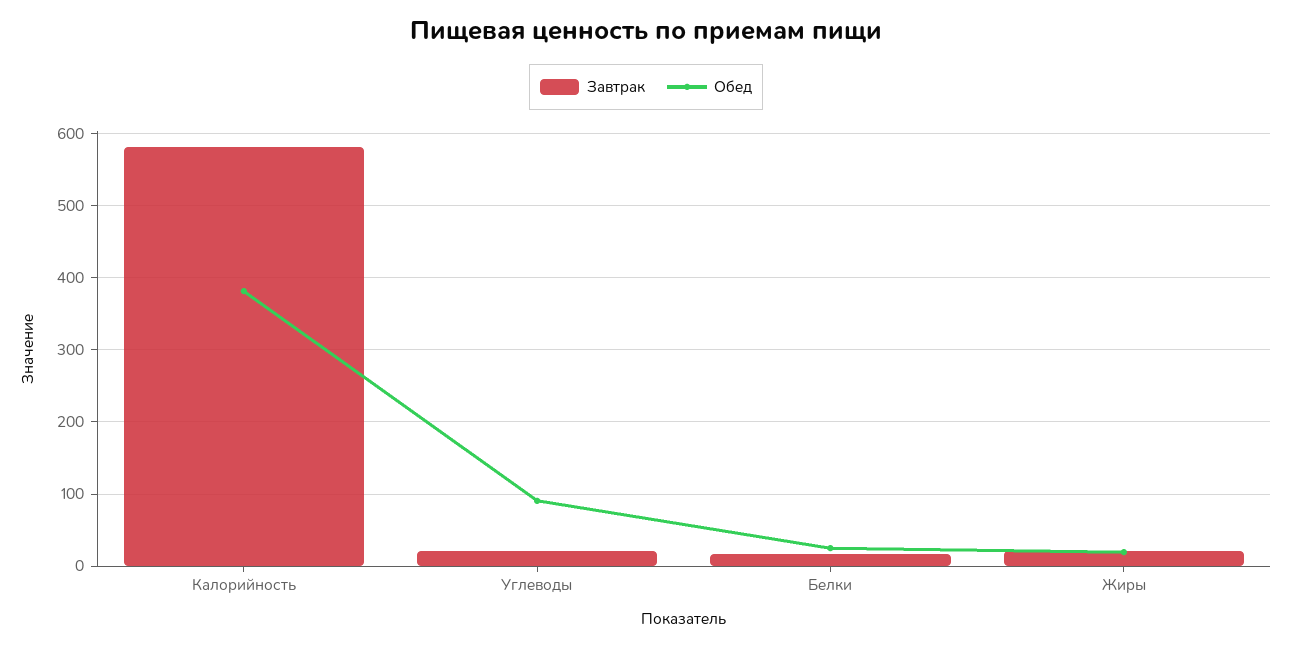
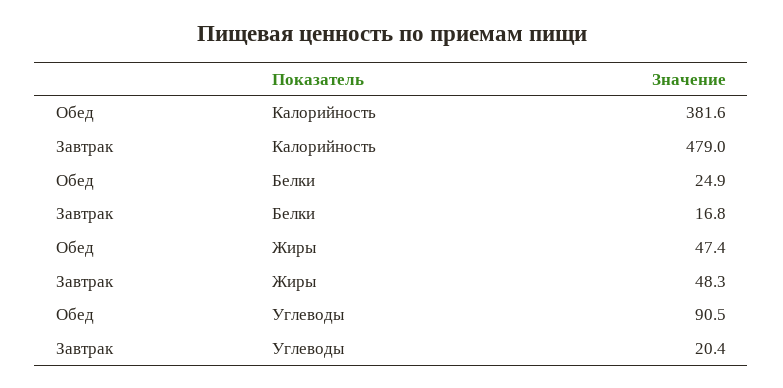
  {
    "Завтрак": {
-     "Калорийность": 580,
+     "Калорийность": 479,
      "Углеводы": 20.4,
      "Белки": 16.8,
-     "Жиры": 20
+     "Жиры": 48.3
    },
    "Обед": {
      "Калорийность": 381.6,
      "Углеводы": 90.5,
      "Белки": 24.9,
-     "Жиры": 20
+     "Жиры": 47.4
    }
  }

